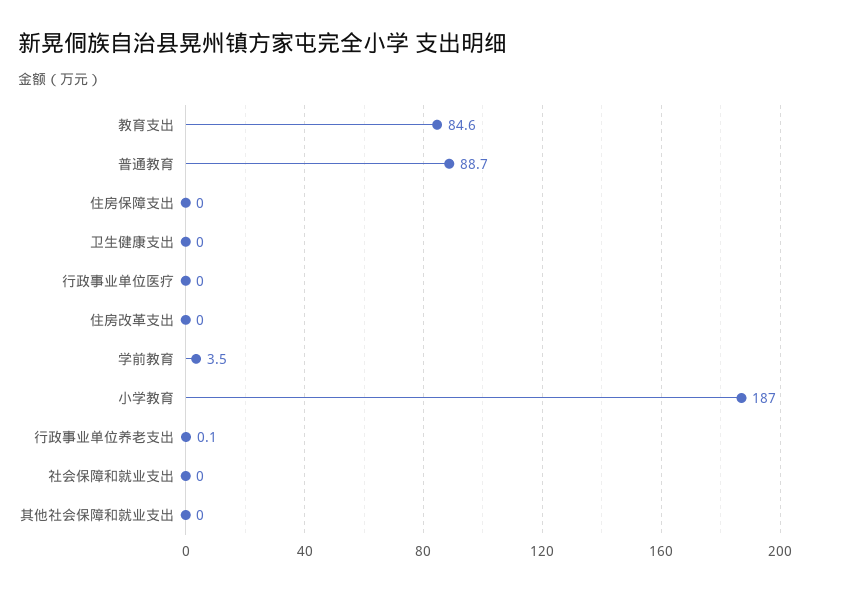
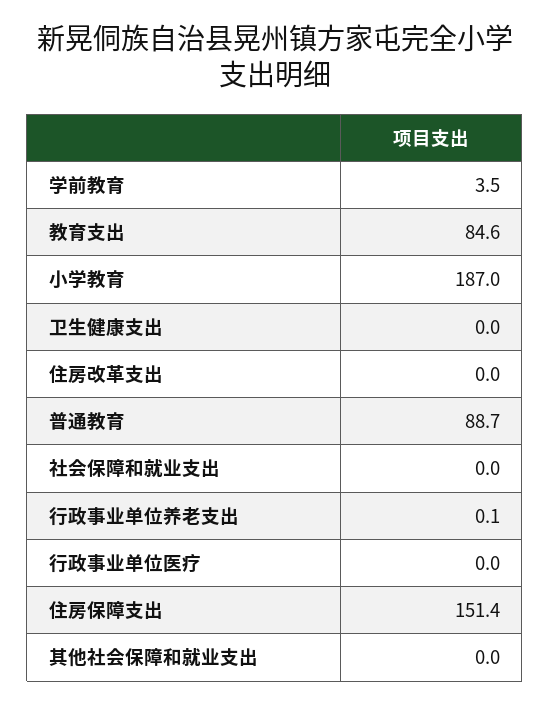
  {
    "教育支出": 84.6,
    "普通教育": 88.7,
-   "住房保障支出": 0,
+   "住房保障支出": 151.4,
    "卫生健康支出": 0,
    "行政事业单位医疗": 0,
    "住房改革支出": 0,
    "学前教育": 3.5,
    "小学教育": 187,
    "行政事业单位养老支出": 0.1,
    "社会保障和就业支出": 0,
    "其他社会保障和就业支出": 0
  }

